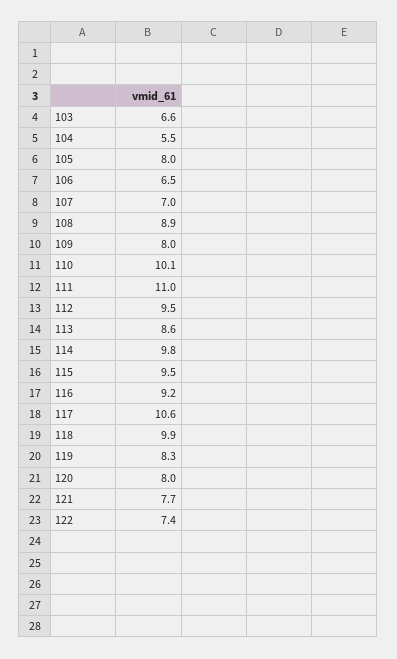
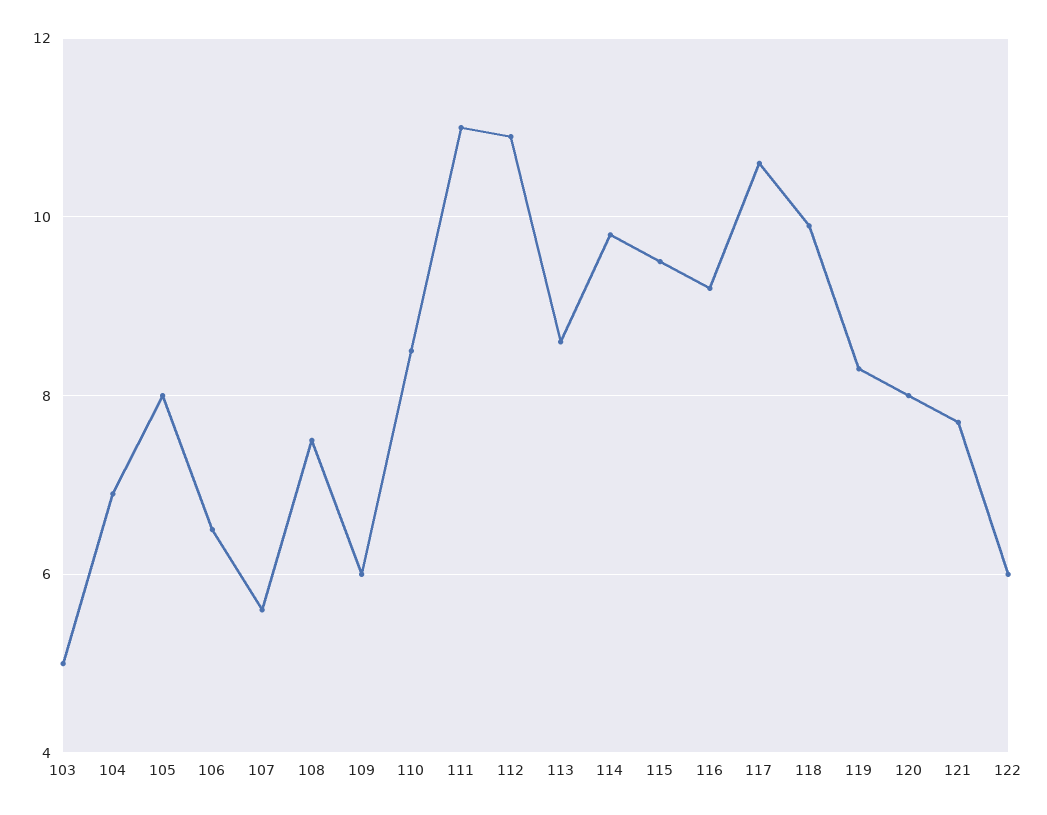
  {
-   "103": 6.6,
+   "103": 5,
-   "104": 5.5,
+   "104": 7,
    "105": 8,
    "106": 6.5,
-   "107": 7,
+   "107": 5.5,
-   "108": 8.9,
+   "108": 7.5,
-   "109": 8,
+   "109": 6,
-   "110": 10.1,
+   "110": 8.5,
    "111": 11,
-   "112": 9.5,
+   "112": 11,
    "113": 8.6,
    "114": 9.8,
    "115": 9.5,
    "116": 9.2,
    "117": 10.6,
    "118": 9.9,
    "119": 8.3,
    "120": 8,
    "121": 7.7,
-   "122": 7.4
+   "122": 6
  }

